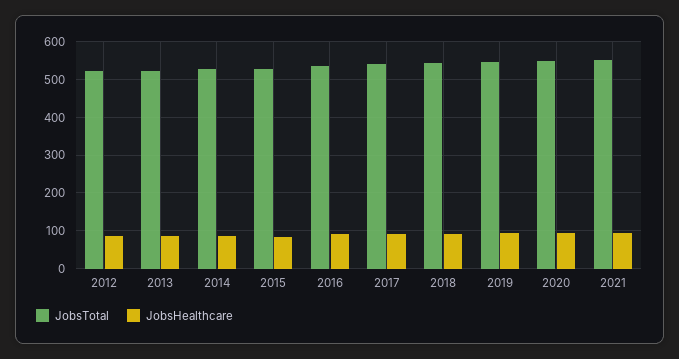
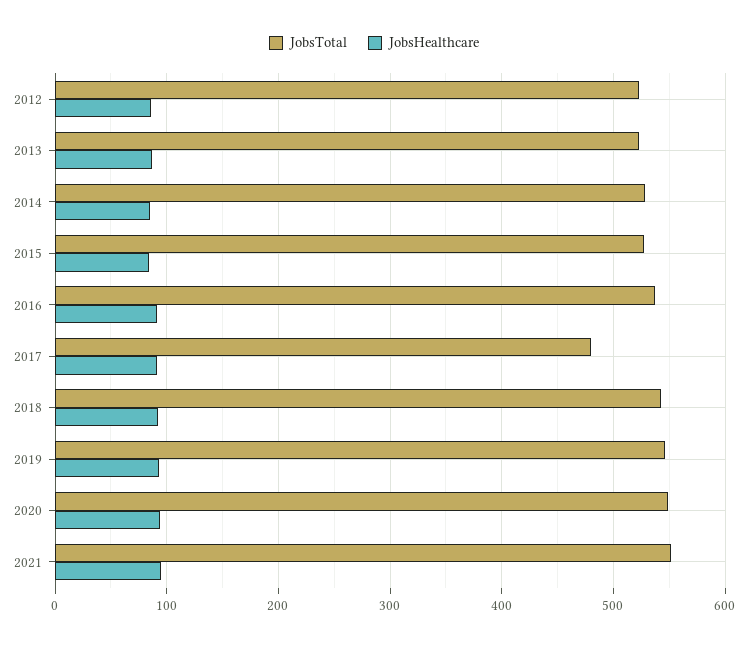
  {
    "JobsTotal": {
      "2012": 520,
      "2013": 520,
      "2014": 530,
      "2015": 530,
      "2016": 540,
-     "2017": 540,
+     "2017": 480,
      "2018": 540,
      "2019": 550,
      "2020": 550,
      "2021": 550
    },
    "JobsHealthcare": {
      "2012": 90,
      "2013": 90,
      "2014": 90,
      "2015": 80,
      "2016": 90,
      "2017": 90,
      "2018": 90,
      "2019": 90,
      "2020": 90,
      "2021": 100
    }
  }

